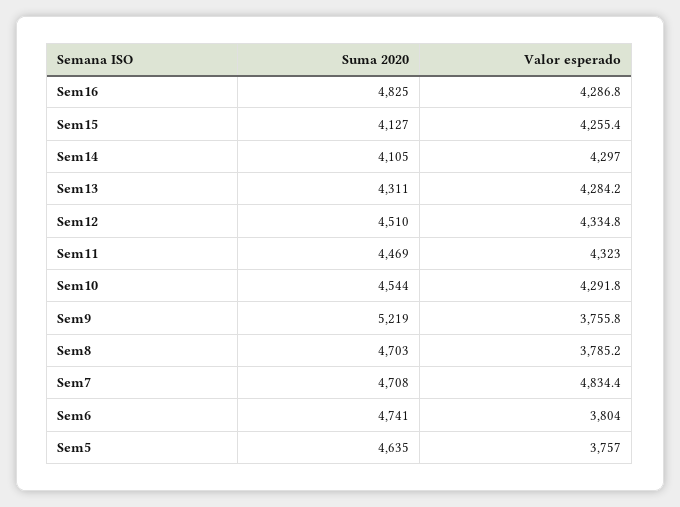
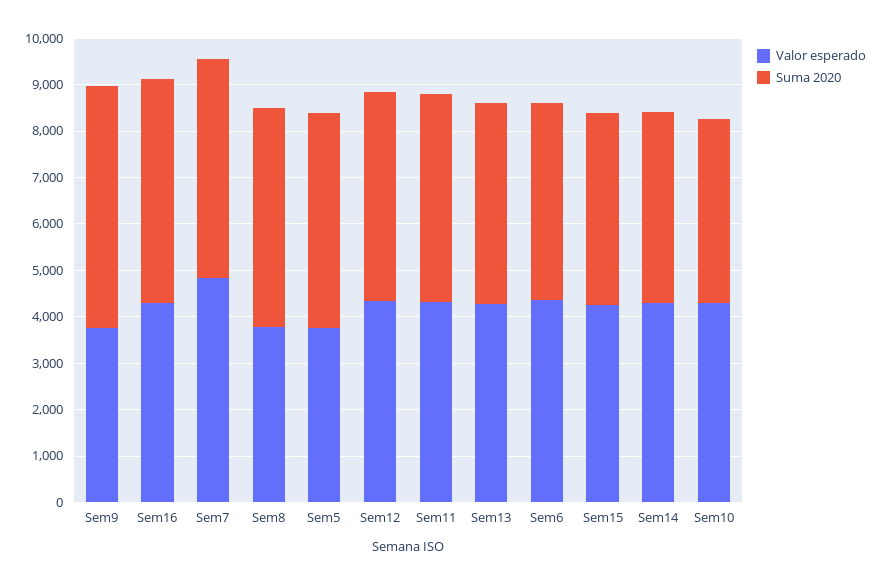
  {
    "Suma 2020": {
      "Sem16": 4825,
      "Sem15": 4127,
      "Sem14": 4105,
      "Sem13": 4311,
      "Sem12": 4510,
      "Sem11": 4469,
-     "Sem10": 4544,
+     "Sem10": 4000,
      "Sem9": 5219,
      "Sem8": 4703,
      "Sem7": 4708,
-     "Sem6": 4741,
+     "Sem6": 4200,
      "Sem5": 4635
    },
    "Valor esperado": {
      "Sem16": 4286.8,
      "Sem15": 4255.4,
      "Sem14": 4297,
      "Sem13": 4284.2,
      "Sem12": 4334.8,
      "Sem11": 4323,
      "Sem10": 4291.8,
      "Sem9": 3755.8,
      "Sem8": 3785.2,
      "Sem7": 4834.4,
-     "Sem6": 3804,
+     "Sem6": 4400,
      "Sem5": 3757
    }
  }

